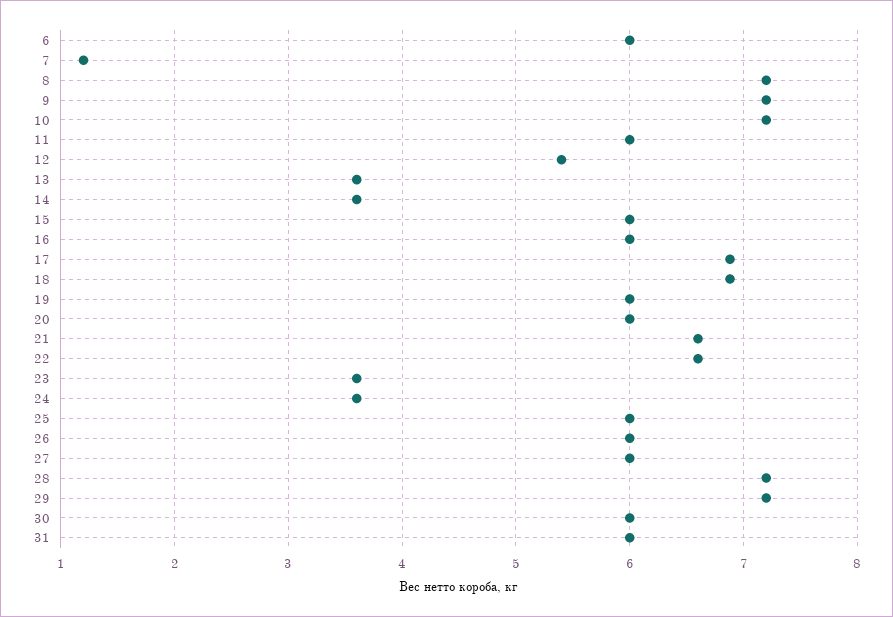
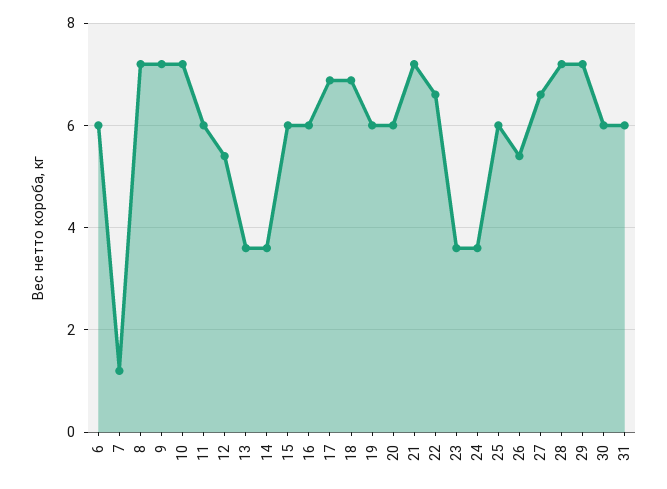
  {
    "6": 6,
    "7": 1.2,
    "8": 7.2,
    "9": 7.2,
    "10": 7.2,
    "11": 6,
    "12": 5.4,
    "13": 3.6,
    "14": 3.6,
    "15": 6,
    "16": 6,
    "17": 6.9,
    "18": 6.9,
    "19": 6,
    "20": 6,
-   "21": 6.6,
+   "21": 7.2,
    "22": 6.6,
    "23": 3.6,
    "24": 3.6,
    "25": 6,
-   "26": 6,
+   "26": 5.4,
-   "27": 6,
+   "27": 6.6,
    "28": 7.2,
    "29": 7.2,
    "30": 6,
    "31": 6
  }

